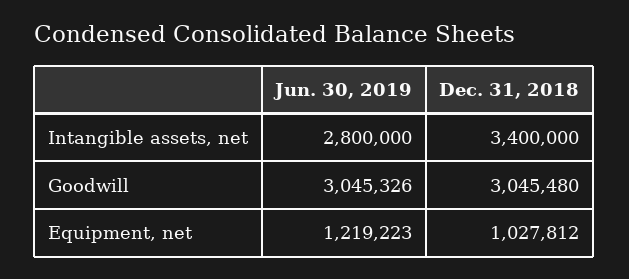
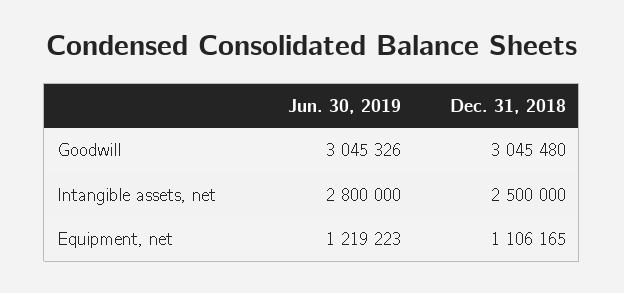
  {
    "Jun. 30, 2019": {
      "Intangible assets, net": 2800000,
      "Goodwill": 3045326,
      "Equipment, net": 1219223
    },
    "Dec. 31, 2018": {
-     "Intangible assets, net": 3400000,
+     "Intangible assets, net": 2500000,
      "Goodwill": 3045480,
-     "Equipment, net": 1027812
+     "Equipment, net": 1106165
    }
  }

